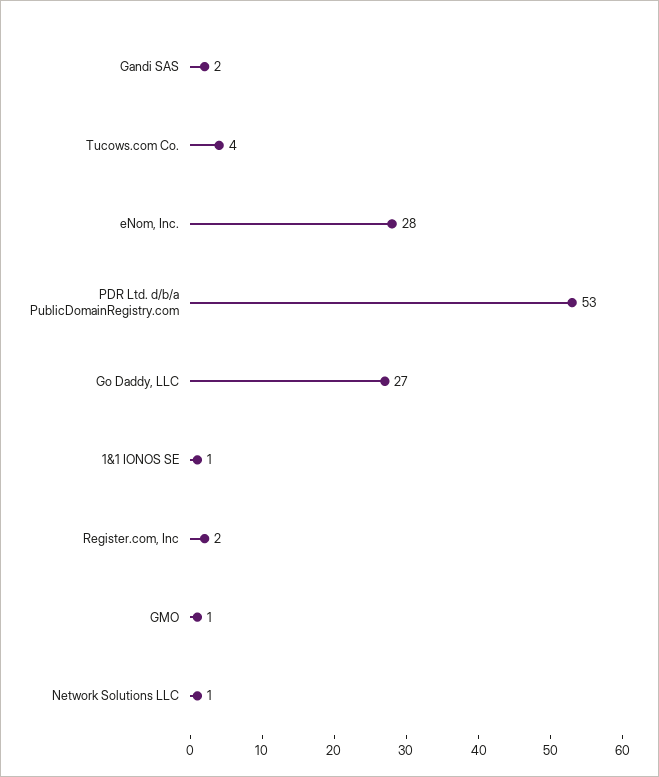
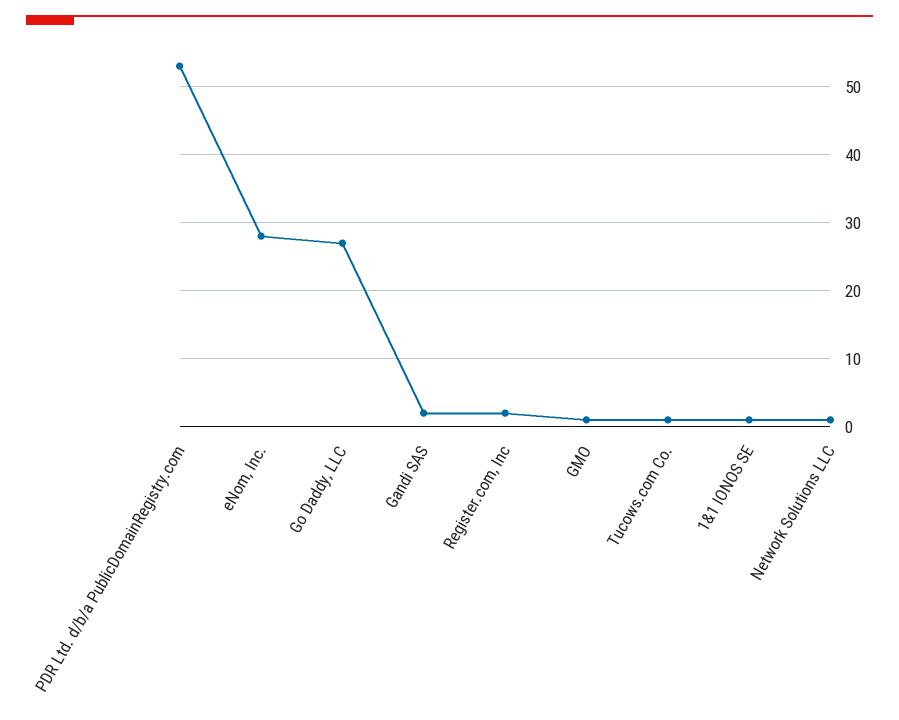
  {
    "Gandi SAS": 2,
-   "Tucows.com Co.": 4,
+   "Tucows.com Co.": 1,
    "eNom, Inc.": 28,
    "PDR Ltd. d/b/a PublicDomainRegistry.com": 53,
    "Go Daddy, LLC": 27,
    "1&1 IONOS SE": 1,
    "Register.com, Inc": 2,
    "GMO": 1,
    "Network Solutions LLC": 1
  }

